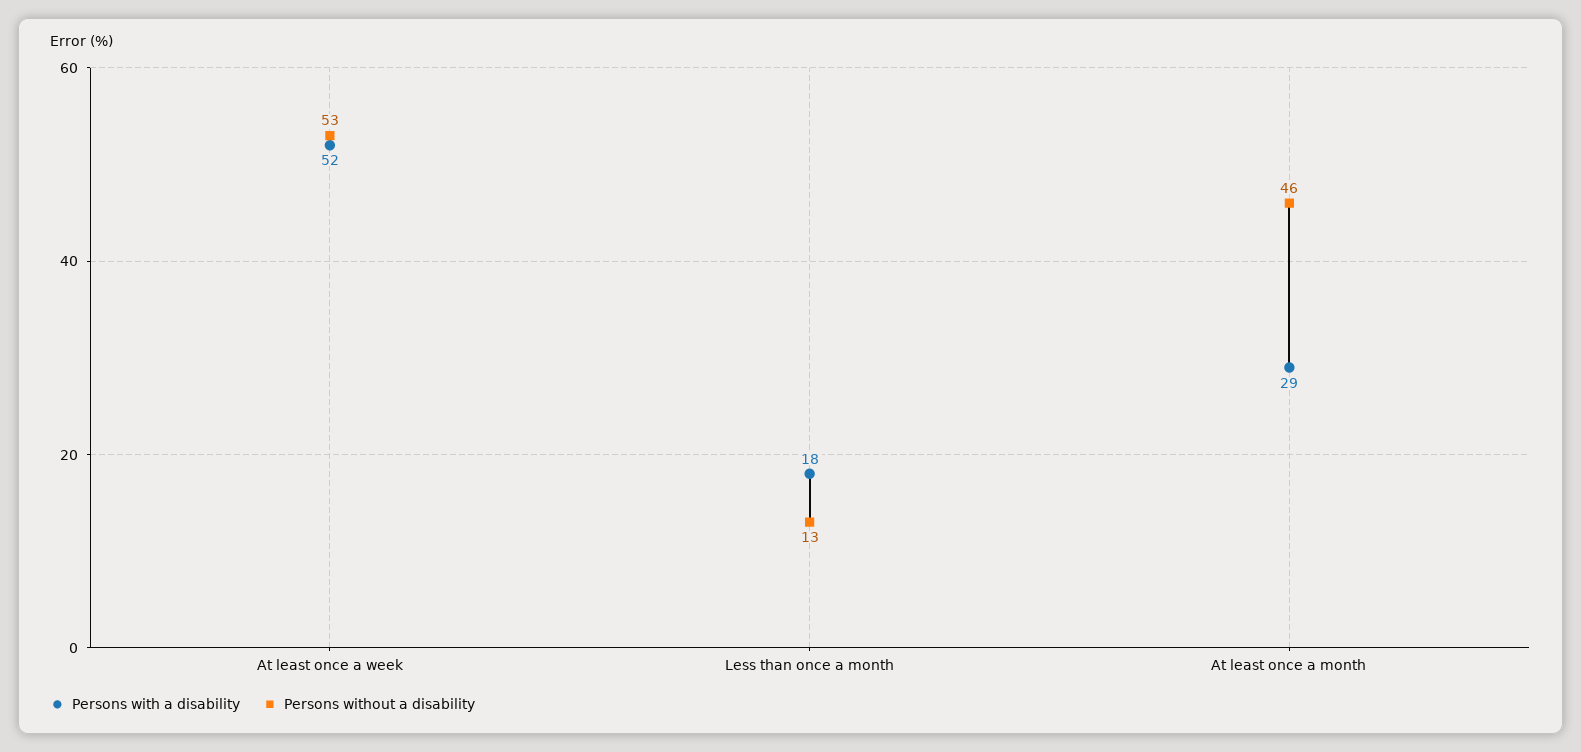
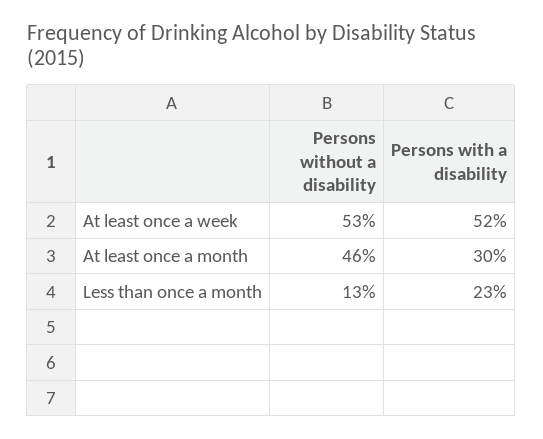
  {
    "Persons with a disability": {
      "At least once a week": 52,
-     "Less than once a month": 18,
+     "Less than once a month": 23,
-     "At least once a month": 29
+     "At least once a month": 30
    },
    "Persons without a disability": {
      "At least once a week": 53,
      "Less than once a month": 13,
      "At least once a month": 46
    }
  }

